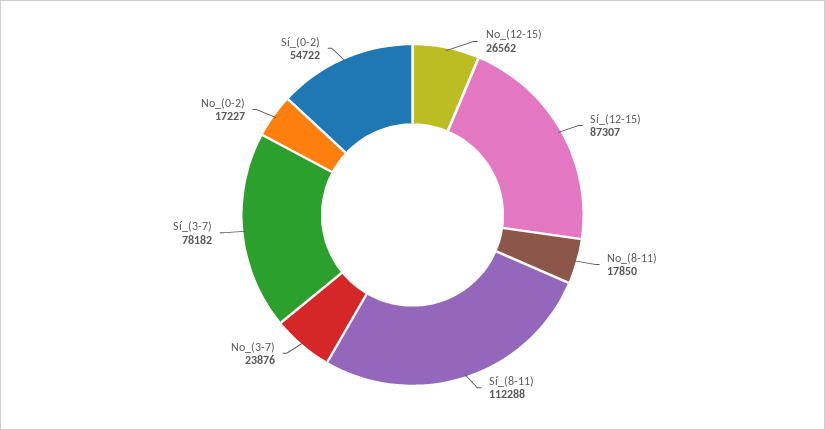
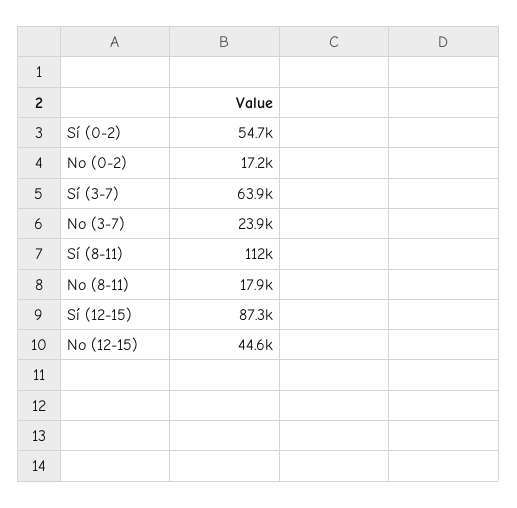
  {
-   "No_(12-15)": 26562,
+   "No_(12-15)": 44600,
    "Sí_(12-15)": 87307,
    "No_(8-11)": 17850,
    "Sí_(8-11)": 112288,
    "No_(3-7)": 23876,
-   "Sí_(3-7)": 78182,
+   "Sí_(3-7)": 63900,
    "No_(0-2)": 17227,
    "Sí_(0-2)": 54722
  }

